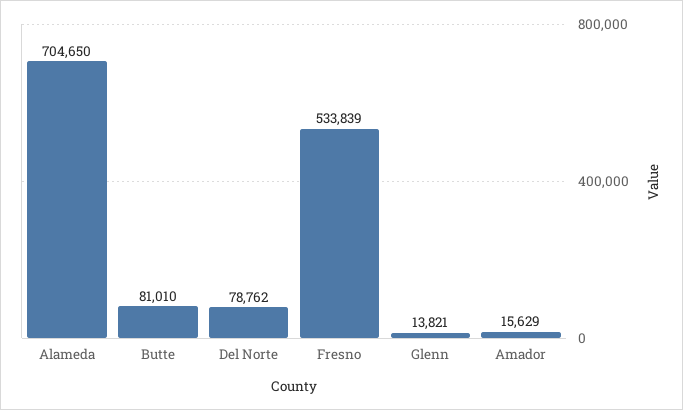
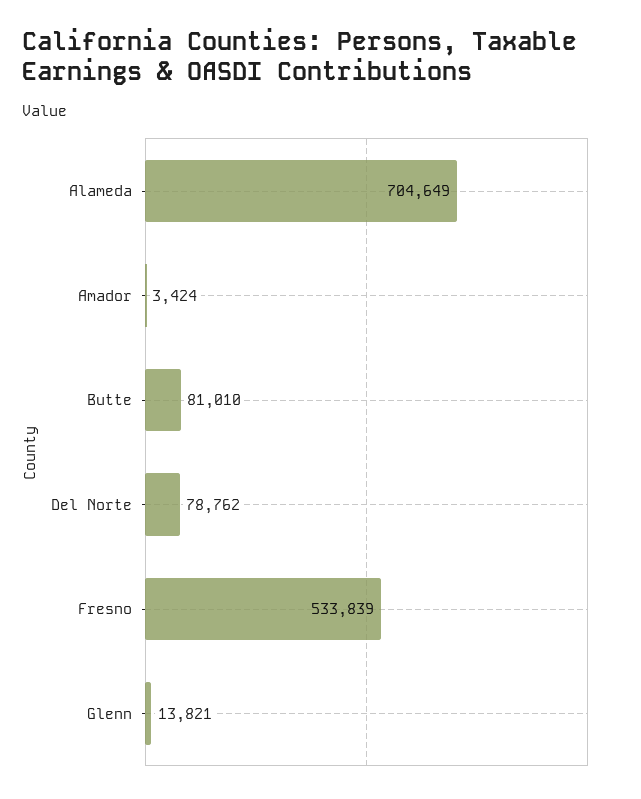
  {
-   "Alameda": 704650,
+   "Alameda": 704649,
    "Butte": 81010,
    "Del Norte": 78762,
    "Fresno": 533839,
    "Glenn": 13821,
-   "Amador": 15629
+   "Amador": 3424
  }

